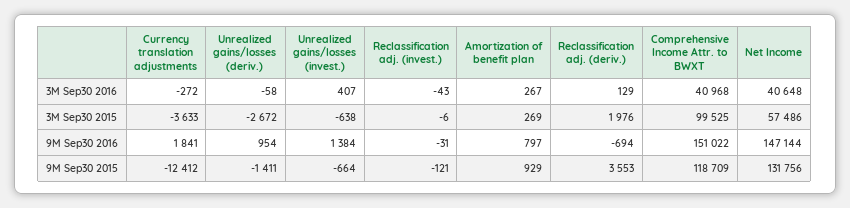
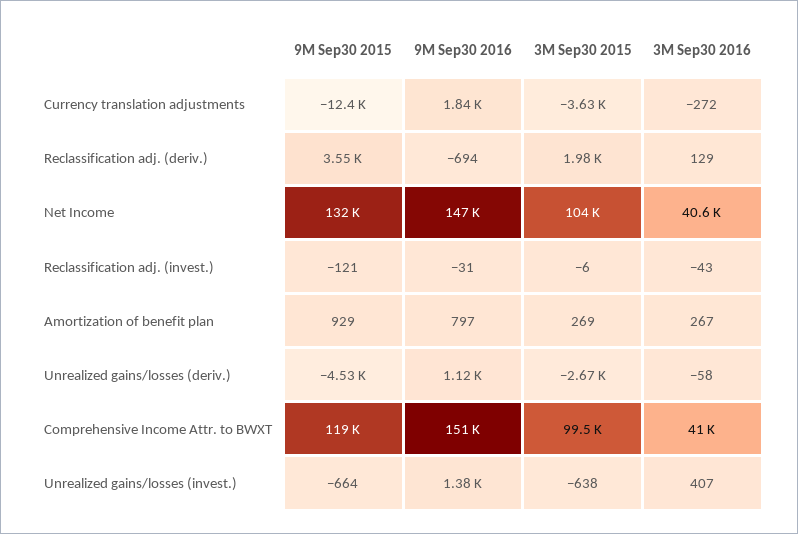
  {
    "Currency translation adjustments": {
      "3M Sep30 2016": -272,
      "3M Sep30 2015": -3633,
      "9M Sep30 2016": 1841,
      "9M Sep30 2015": -12412
    },
    "Unrealized gains/losses (deriv.)": {
      "3M Sep30 2016": -58,
      "3M Sep30 2015": -2672,
-     "9M Sep30 2016": 954,
+     "9M Sep30 2016": 1120,
-     "9M Sep30 2015": -1411
+     "9M Sep30 2015": -4530
    },
    "Unrealized gains/losses (invest.)": {
      "3M Sep30 2016": 407,
      "3M Sep30 2015": -638,
      "9M Sep30 2016": 1384,
      "9M Sep30 2015": -664
    },
    "Reclassification adj. (invest.)": {
      "3M Sep30 2016": -43,
      "3M Sep30 2015": -6,
      "9M Sep30 2016": -31,
      "9M Sep30 2015": -121
    },
    "Amortization of benefit plan": {
      "3M Sep30 2016": 267,
      "3M Sep30 2015": 269,
      "9M Sep30 2016": 797,
      "9M Sep30 2015": 929
    },
    "Reclassification adj. (deriv.)": {
      "3M Sep30 2016": 129,
      "3M Sep30 2015": 1976,
      "9M Sep30 2016": -694,
      "9M Sep30 2015": 3553
    },
    "Comprehensive Income Attr. to BWXT": {
      "3M Sep30 2016": 40968,
      "3M Sep30 2015": 99525,
      "9M Sep30 2016": 151022,
      "9M Sep30 2015": 118709
    },
    "Net Income": {
      "3M Sep30 2016": 40648,
-     "3M Sep30 2015": 57486,
+     "3M Sep30 2015": 104000,
      "9M Sep30 2016": 147144,
      "9M Sep30 2015": 131756
    }
  }

